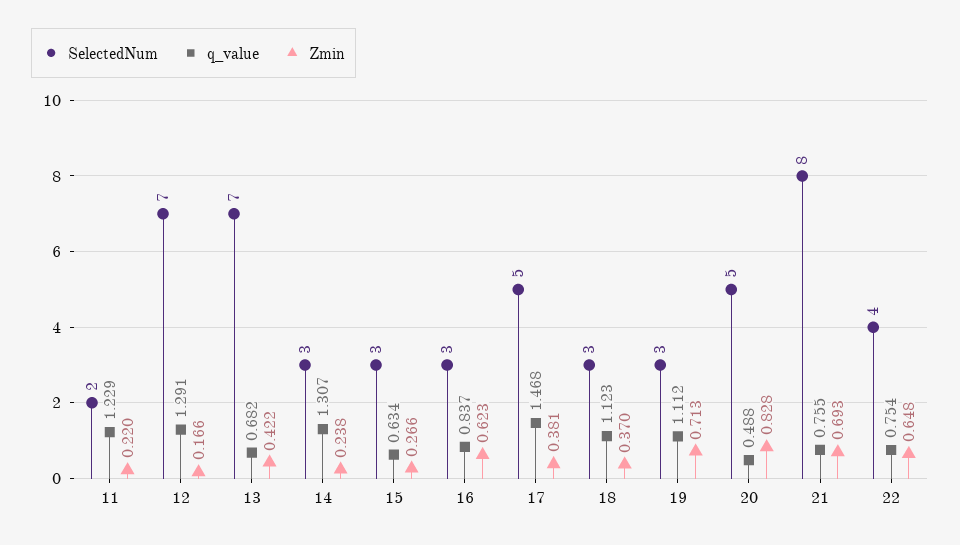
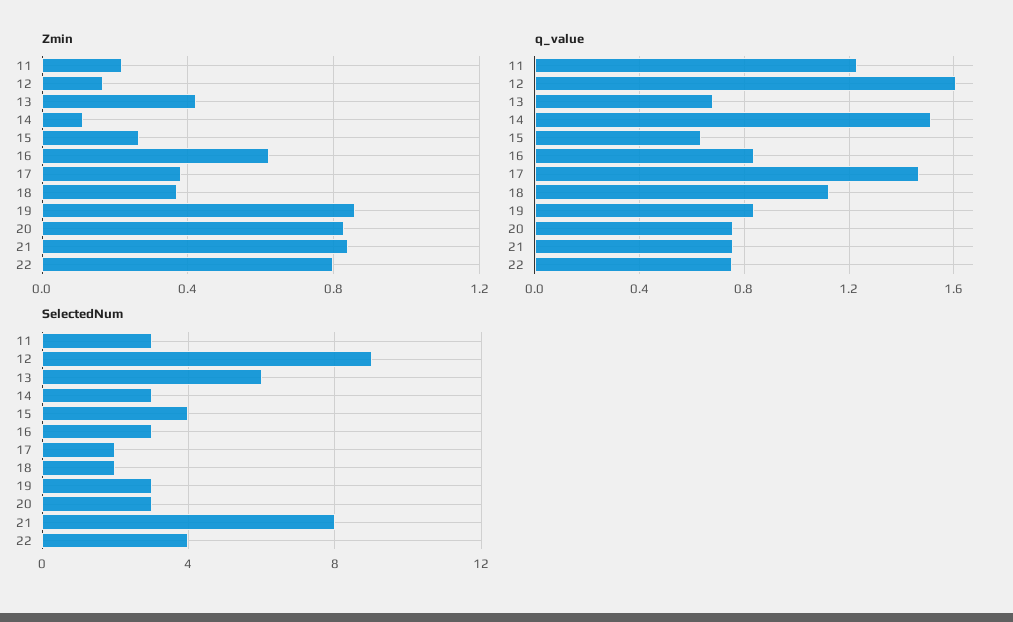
  {
    "SelectedNum": {
-     "11": 2,
+     "11": 3,
-     "12": 7,
+     "12": 9,
-     "13": 7,
+     "13": 6,
      "14": 3,
-     "15": 3,
+     "15": 4,
      "16": 3,
-     "17": 5,
+     "17": 2,
-     "18": 3,
+     "18": 2,
      "19": 3,
-     "20": 5,
+     "20": 3,
      "21": 8,
      "22": 4
    },
    "q_value": {
      "11": 1.229,
-     "12": 1.291,
+     "12": 1.6,
      "13": 0.682,
-     "14": 1.307,
+     "14": 1.5,
      "15": 0.634,
      "16": 0.837,
      "17": 1.468,
      "18": 1.123,
-     "19": 1.112,
+     "19": 0.85,
-     "20": 0.488,
+     "20": 0.75,
      "21": 0.755,
      "22": 0.754
    },
    "Zmin": {
      "11": 0.22,
      "12": 0.166,
      "13": 0.422,
-     "14": 0.238,
+     "14": 0.1,
      "15": 0.266,
      "16": 0.623,
      "17": 0.381,
      "18": 0.37,
-     "19": 0.713,
+     "19": 0.85,
      "20": 0.828,
-     "21": 0.693,
+     "21": 0.85,
-     "22": 0.648
+     "22": 0.8
    }
  }

